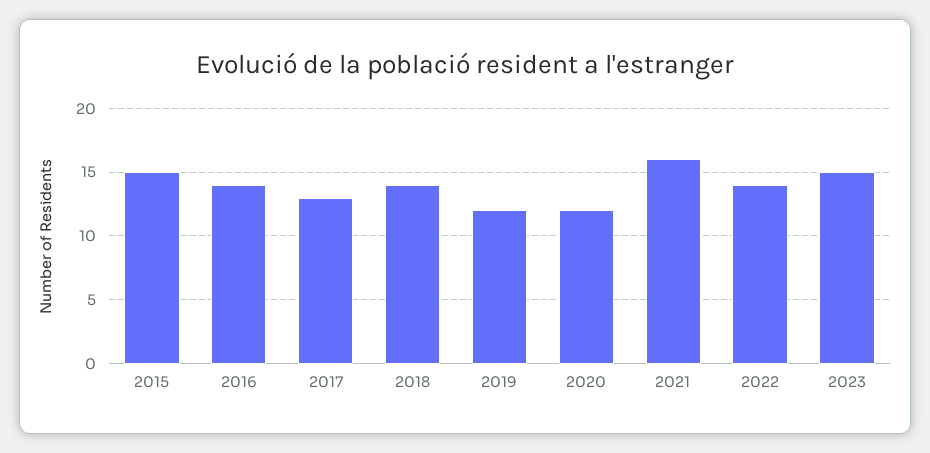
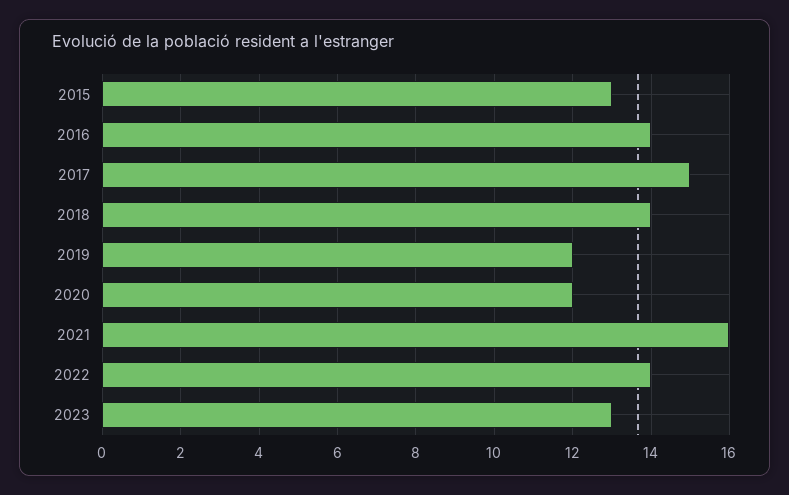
  {
-   "2015": 15,
+   "2015": 13,
    "2016": 14,
-   "2017": 13,
+   "2017": 15,
    "2018": 14,
    "2019": 12,
    "2020": 12,
    "2021": 16,
    "2022": 14,
-   "2023": 15
+   "2023": 13
  }

